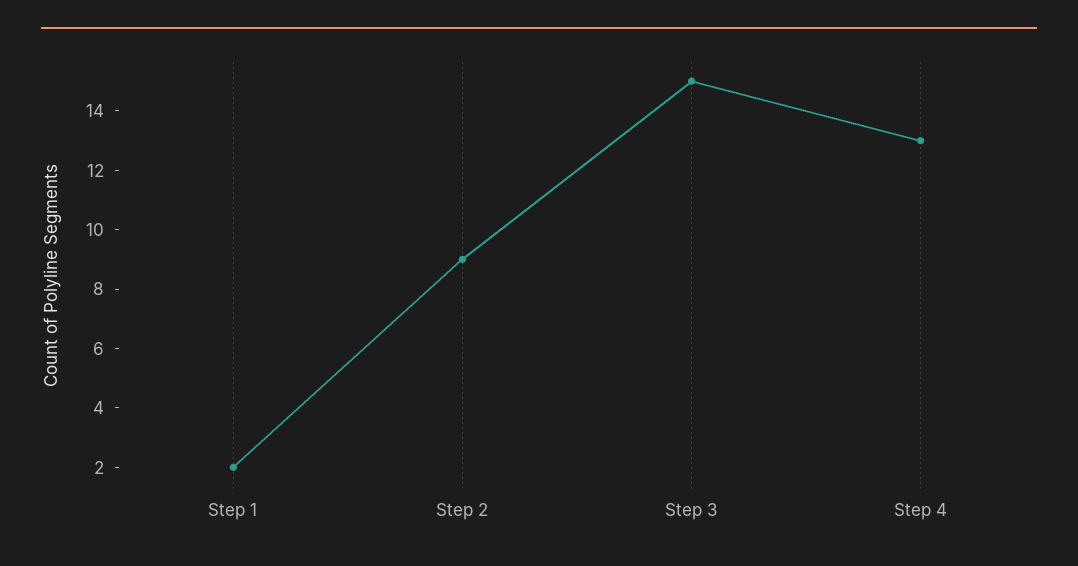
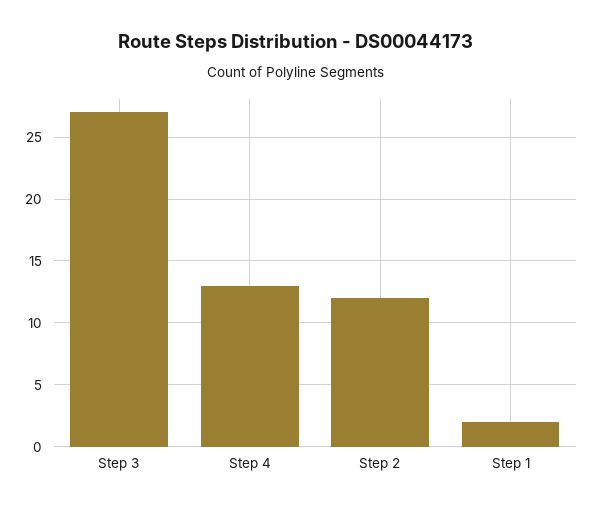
  {
    "Step 1": 2,
-   "Step 2": 9,
+   "Step 2": 12,
-   "Step 3": 15,
+   "Step 3": 27,
    "Step 4": 13
  }

